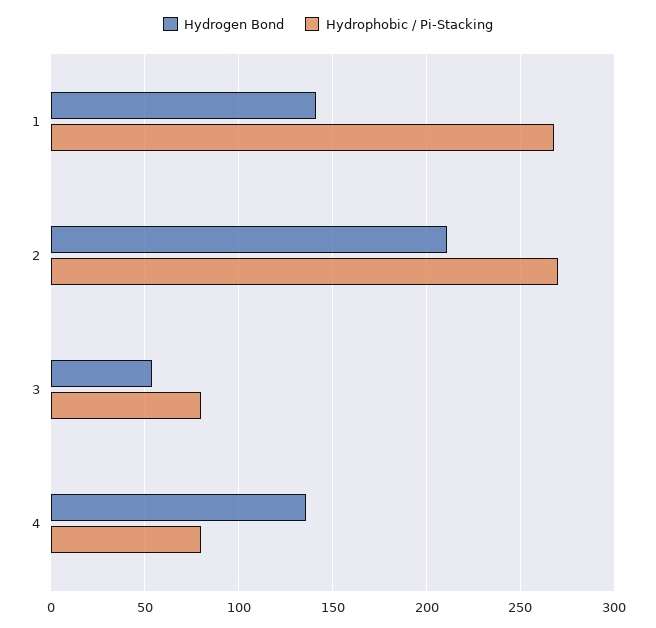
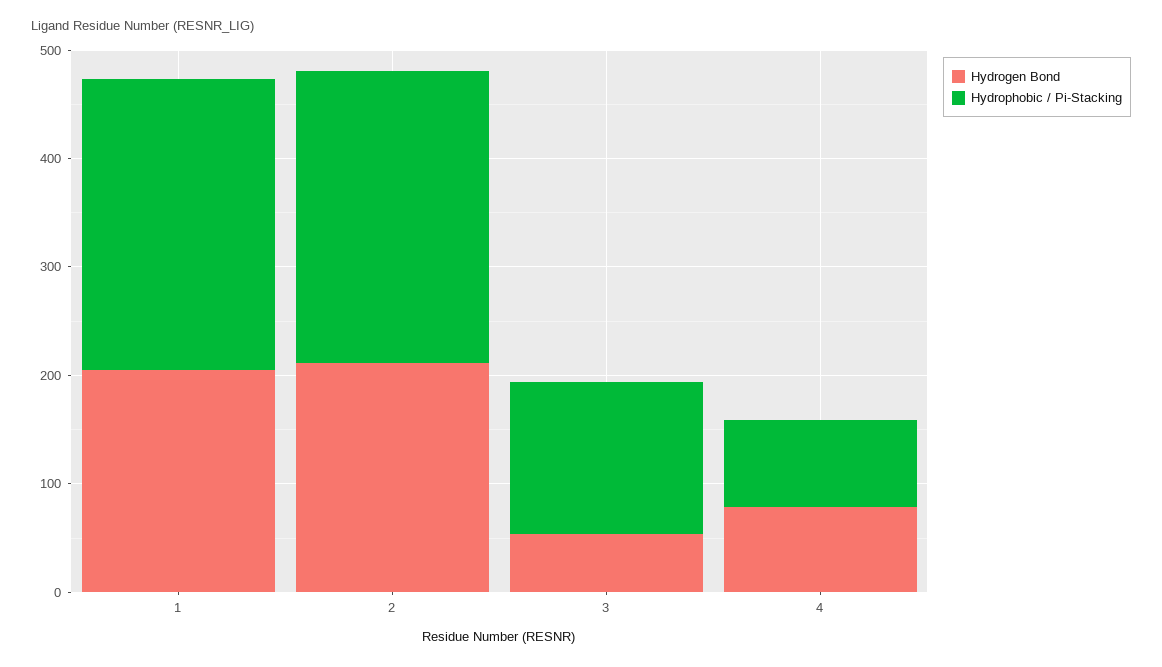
  {
    "Hydrogen Bond": {
-     "1": 140,
+     "1": 200,
      "2": 210,
      "3": 55,
-     "4": 135
+     "4": 80
    },
    "Hydrophobic / Pi-Stacking": {
      "1": 270,
      "2": 270,
-     "3": 80,
+     "3": 140,
      "4": 80
    }
  }

